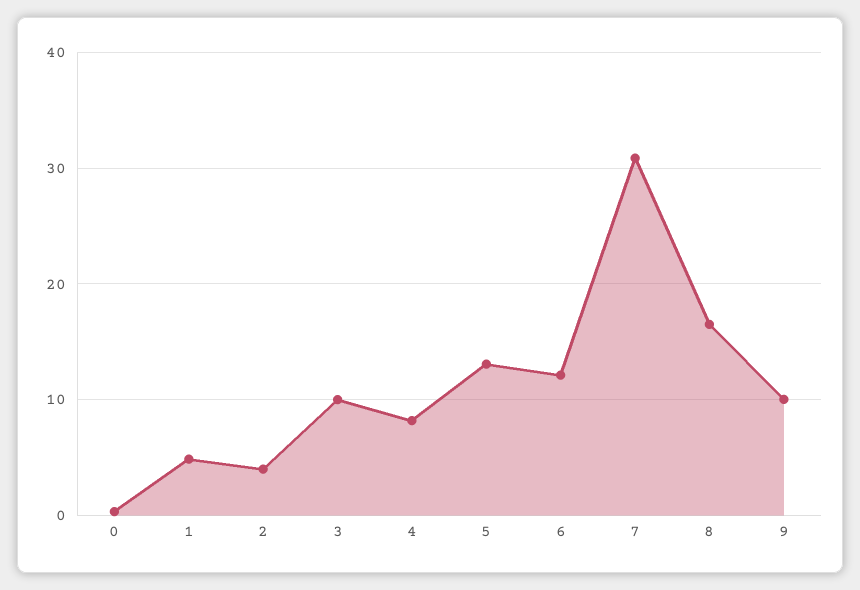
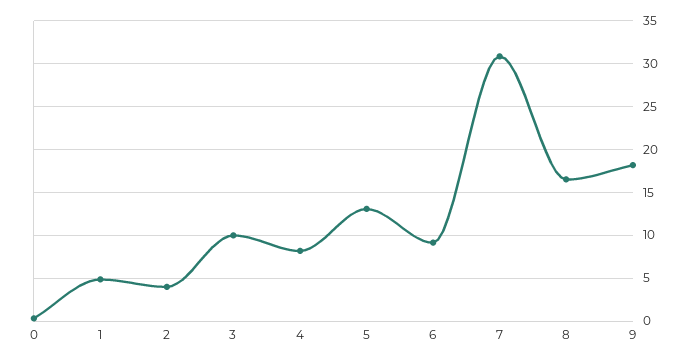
  {
    "0": 0,
    "1": 5,
    "2": 4,
    "3": 10,
    "4": 8,
    "5": 13,
-   "6": 12,
+   "6": 9,
    "7": 31,
    "8": 17,
-   "9": 10
+   "9": 18
  }

